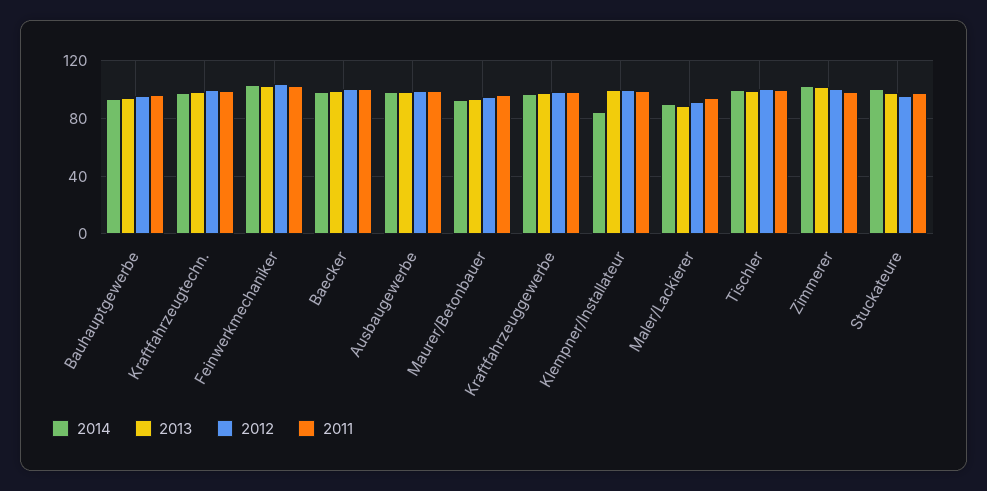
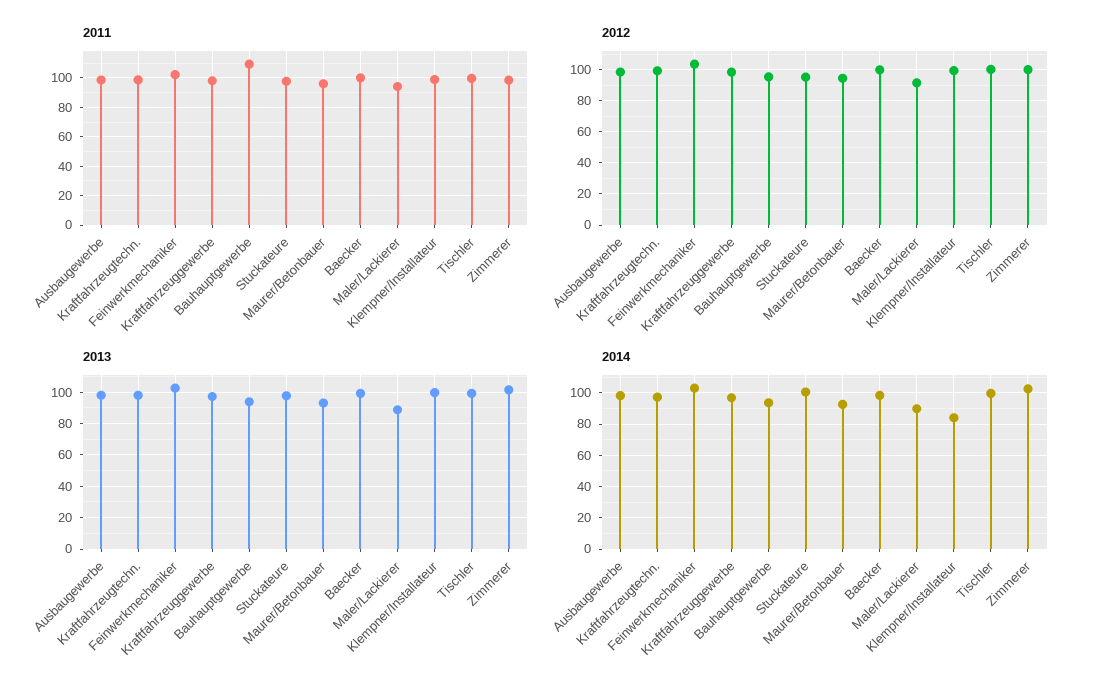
  {
    "2014": {
      "Bauhauptgewerbe": 95,
      "Kraftfahrzeugtechn.": 95,
      "Feinwerkmechaniker": 105,
      "Baecker": 100,
      "Ausbaugewerbe": 100,
      "Maurer/Betonbauer": 95,
      "Kraftfahrzeuggewerbe": 95,
      "Klempner/Installateur": 85,
      "Maler/Lackierer": 90,
      "Tischler": 100,
      "Zimmerer": 105,
      "Stuckateure": 100
    },
    "2013": {
      "Bauhauptgewerbe": 95,
      "Kraftfahrzeugtechn.": 100,
      "Feinwerkmechaniker": 105,
      "Baecker": 100,
      "Ausbaugewerbe": 100,
      "Maurer/Betonbauer": 95,
      "Kraftfahrzeuggewerbe": 95,
      "Klempner/Installateur": 100,
      "Maler/Lackierer": 90,
      "Tischler": 100,
      "Zimmerer": 100,
      "Stuckateure": 100
    },
    "2012": {
      "Bauhauptgewerbe": 95,
      "Kraftfahrzeugtechn.": 100,
      "Feinwerkmechaniker": 105,
      "Baecker": 100,
      "Ausbaugewerbe": 100,
      "Maurer/Betonbauer": 95,
      "Kraftfahrzeuggewerbe": 100,
      "Klempner/Installateur": 100,
      "Maler/Lackierer": 90,
      "Tischler": 100,
      "Zimmerer": 100,
      "Stuckateure": 95
    },
    "2011": {
-     "Bauhauptgewerbe": 95,
+     "Bauhauptgewerbe": 110,
      "Kraftfahrzeugtechn.": 100,
      "Feinwerkmechaniker": 100,
      "Baecker": 100,
      "Ausbaugewerbe": 100,
      "Maurer/Betonbauer": 95,
      "Kraftfahrzeuggewerbe": 100,
      "Klempner/Installateur": 100,
      "Maler/Lackierer": 95,
      "Tischler": 100,
      "Zimmerer": 100,
      "Stuckateure": 100
    }
  }

